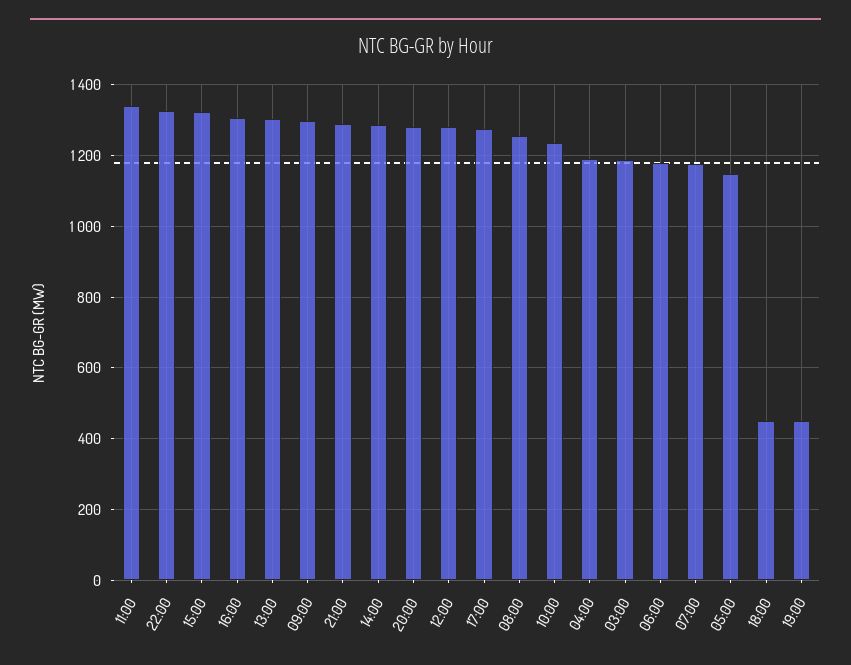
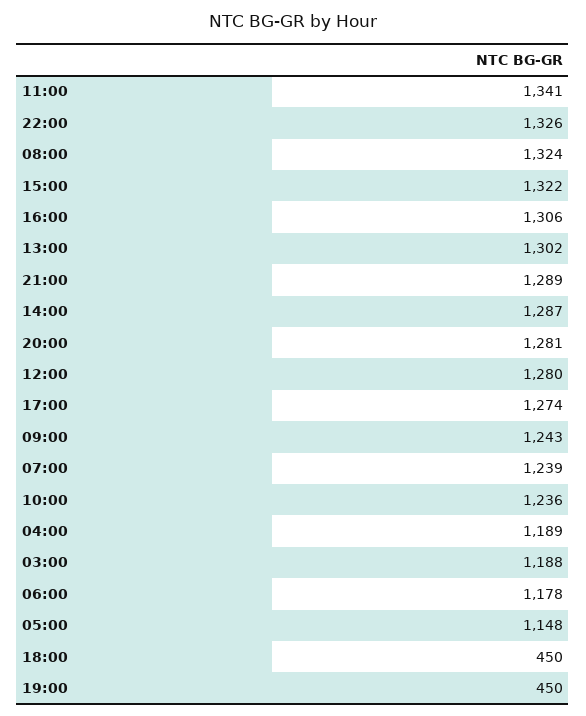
  {
    "11:00": 1341,
    "22:00": 1326,
    "15:00": 1322,
    "16:00": 1306,
    "13:00": 1302,
-   "09:00": 1300,
+   "09:00": 1243,
    "21:00": 1289,
    "14:00": 1287,
    "20:00": 1281,
    "12:00": 1280,
    "17:00": 1274,
-   "08:00": 1260,
+   "08:00": 1324,
    "10:00": 1236,
    "04:00": 1189,
    "03:00": 1188,
    "06:00": 1178,
-   "07:00": 1180,
+   "07:00": 1239,
    "05:00": 1148,
    "18:00": 450,
    "19:00": 450
  }

